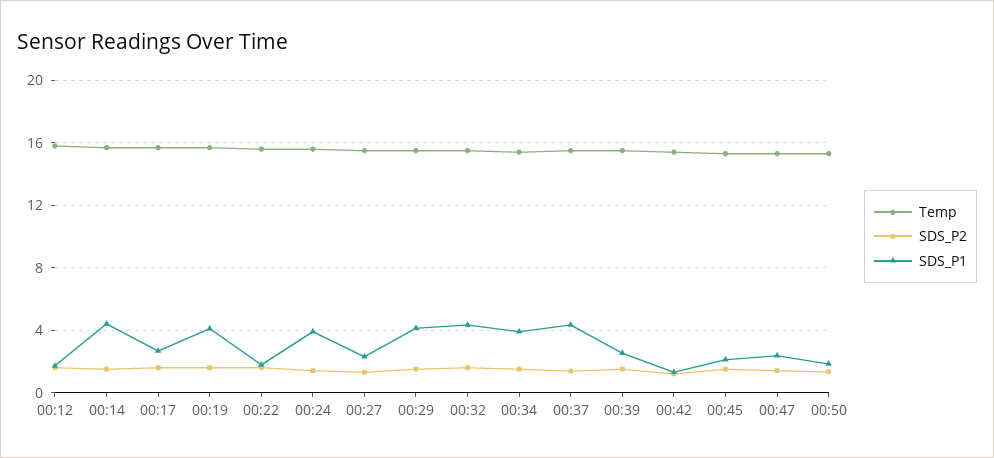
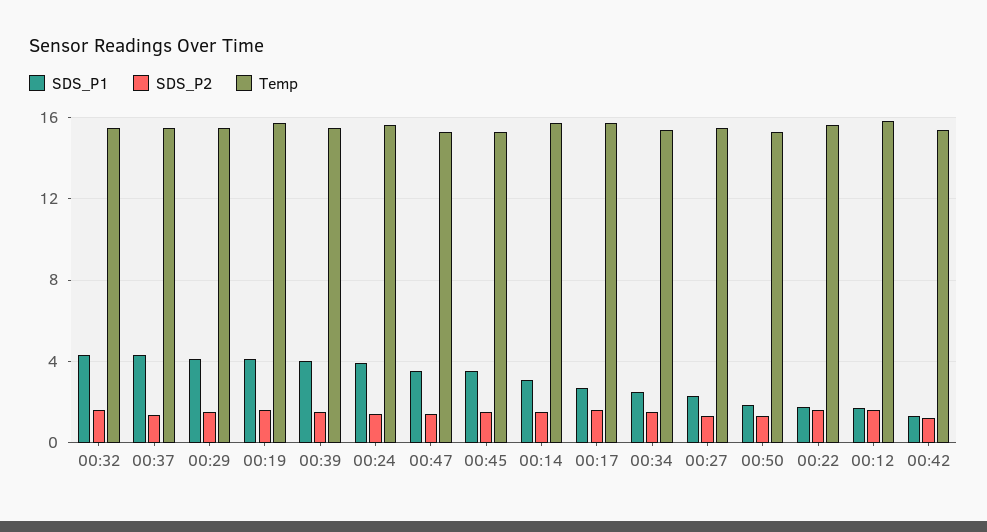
  {
    "Temp": {
      "00:12": 16,
      "00:14": 15.5,
      "00:17": 15.5,
      "00:19": 15.5,
      "00:22": 15.5,
      "00:24": 15.5,
      "00:27": 15.5,
      "00:29": 15.5,
      "00:32": 15.5,
      "00:34": 15.5,
      "00:37": 15.5,
      "00:39": 15.5,
      "00:42": 15.5,
      "00:45": 15.5,
      "00:47": 15.5,
      "00:50": 15.5
    },
    "SDS_P2": {
      "00:12": 1.5,
      "00:14": 1.5,
      "00:17": 1.5,
      "00:19": 1.5,
      "00:22": 1.5,
      "00:24": 1.5,
      "00:27": 1.5,
      "00:29": 1.5,
      "00:32": 1.5,
      "00:34": 1.5,
      "00:37": 1.5,
      "00:39": 1.5,
      "00:42": 1,
      "00:45": 1.5,
      "00:47": 1.5,
      "00:50": 1.5
    },
    "SDS_P1": {
      "00:12": 1.5,
-     "00:14": 4.5,
+     "00:14": 3,
      "00:17": 2.5,
      "00:19": 4,
      "00:22": 2,
      "00:24": 4,
      "00:27": 2.5,
      "00:29": 4,
      "00:32": 4.5,
-     "00:34": 4,
+     "00:34": 2.5,
      "00:37": 4.5,
-     "00:39": 2.5,
+     "00:39": 4,
      "00:42": 1.5,
-     "00:45": 2,
+     "00:45": 3.5,
-     "00:47": 2.5,
+     "00:47": 3.5,
      "00:50": 2
    }
  }

